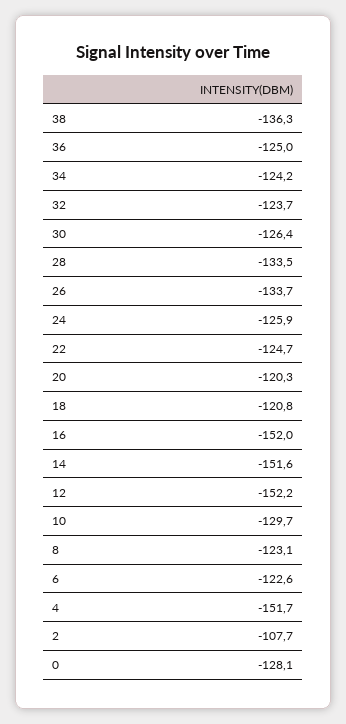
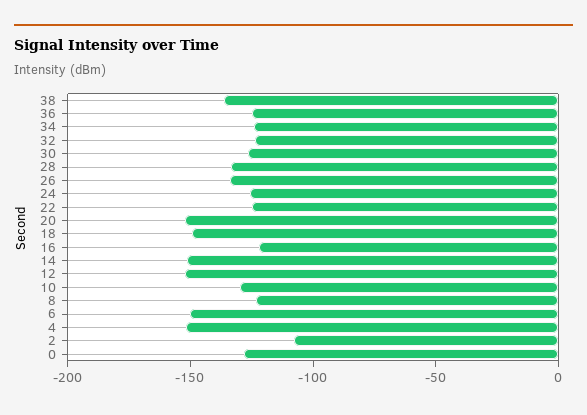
  {
    "38": -136.3,
    "36": -125,
    "34": -124.2,
    "32": -123.7,
    "30": -126.4,
    "28": -133.5,
    "26": -133.7,
    "24": -125.9,
    "22": -124.7,
-   "20": -120.3,
+   "20": -150,
-   "18": -120.8,
+   "18": -150,
-   "16": -152,
+   "16": -120,
    "14": -151.6,
    "12": -152.2,
    "10": -129.7,
    "8": -123.1,
-   "6": -122.6,
+   "6": -150,
    "4": -151.7,
    "2": -107.7,
    "0": -128.1
  }

